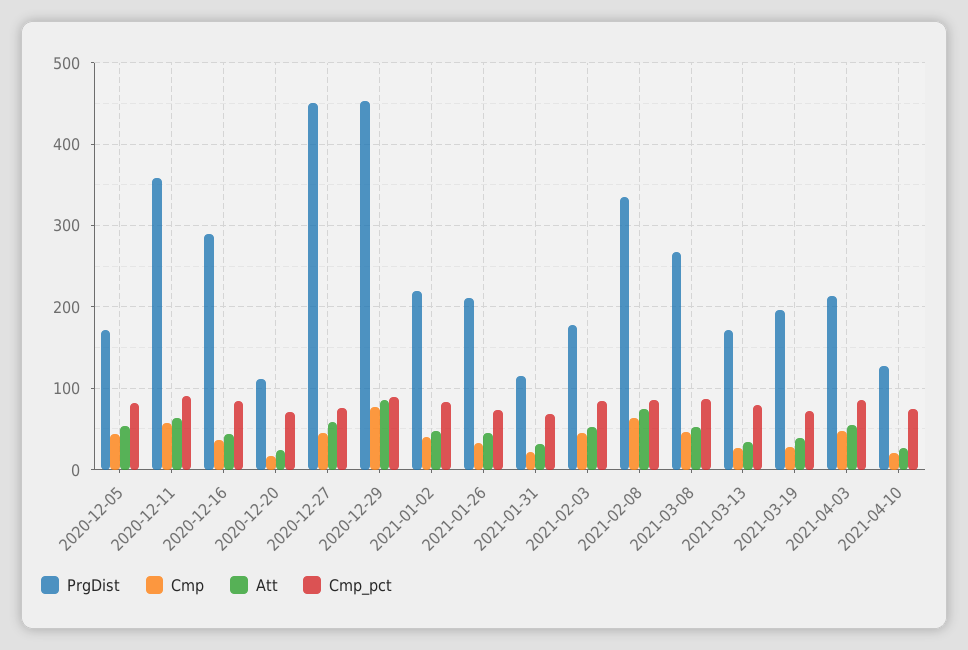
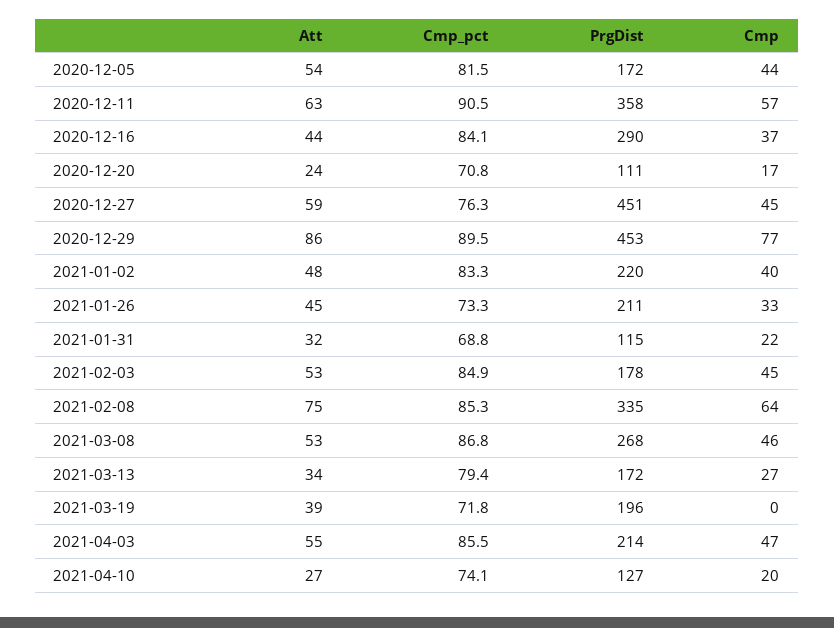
  {
    "PrgDist": {
      "2020-12-05": 172,
      "2020-12-11": 358,
      "2020-12-16": 290,
      "2020-12-20": 111,
      "2020-12-27": 451,
      "2020-12-29": 453,
      "2021-01-02": 220,
      "2021-01-26": 211,
      "2021-01-31": 115,
      "2021-02-03": 178,
      "2021-02-08": 335,
      "2021-03-08": 268,
      "2021-03-13": 172,
      "2021-03-19": 196,
      "2021-04-03": 214,
      "2021-04-10": 127
    },
    "Cmp": {
      "2020-12-05": 44,
      "2020-12-11": 57,
      "2020-12-16": 37,
      "2020-12-20": 17,
      "2020-12-27": 45,
      "2020-12-29": 77,
      "2021-01-02": 40,
      "2021-01-26": 33,
      "2021-01-31": 22,
      "2021-02-03": 45,
      "2021-02-08": 64,
      "2021-03-08": 46,
      "2021-03-13": 27,
-     "2021-03-19": 30,
+     "2021-03-19": 0,
      "2021-04-03": 47,
      "2021-04-10": 20
    },
    "Att": {
      "2020-12-05": 54,
      "2020-12-11": 63,
      "2020-12-16": 44,
      "2020-12-20": 24,
      "2020-12-27": 59,
      "2020-12-29": 86,
      "2021-01-02": 48,
      "2021-01-26": 45,
      "2021-01-31": 32,
      "2021-02-03": 53,
      "2021-02-08": 75,
      "2021-03-08": 53,
      "2021-03-13": 34,
      "2021-03-19": 39,
      "2021-04-03": 55,
      "2021-04-10": 27
    },
    "Cmp_pct": {
      "2020-12-05": 81.5,
      "2020-12-11": 90.5,
      "2020-12-16": 84.1,
      "2020-12-20": 70.8,
      "2020-12-27": 76.3,
      "2020-12-29": 89.5,
      "2021-01-02": 83.3,
      "2021-01-26": 73.3,
      "2021-01-31": 68.8,
      "2021-02-03": 84.9,
      "2021-02-08": 85.3,
      "2021-03-08": 86.8,
      "2021-03-13": 79.4,
      "2021-03-19": 71.8,
      "2021-04-03": 85.5,
      "2021-04-10": 74.1
    }
  }

